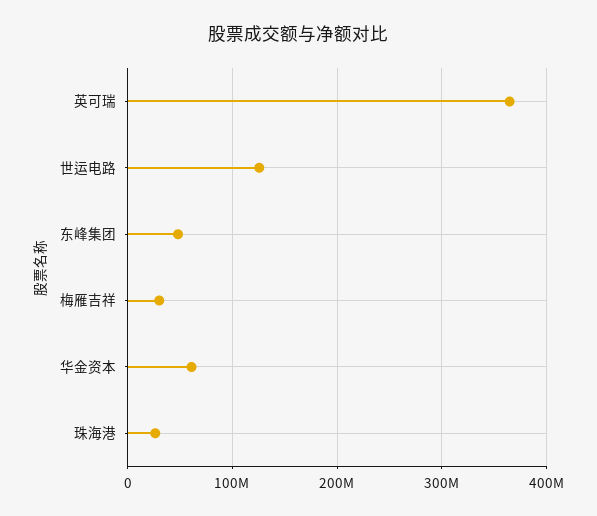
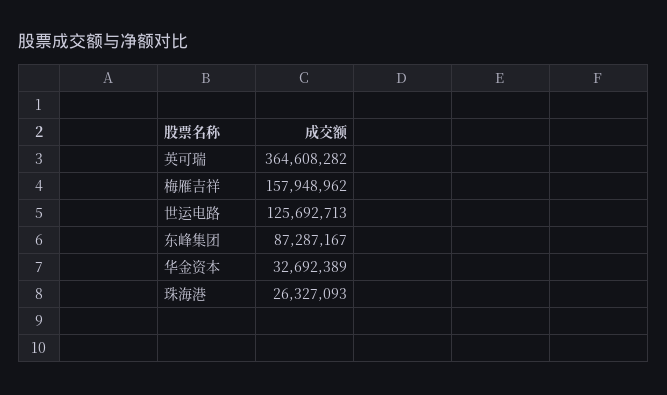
  {
    "英可瑞": 364608282,
    "世运电路": 125692713,
-   "东峰集团": 50000000,
+   "东峰集团": 87287167,
-   "梅雁吉祥": 30000000,
+   "梅雁吉祥": 157948962,
-   "华金资本": 60000000,
+   "华金资本": 32692389,
    "珠海港": 26327093
  }

